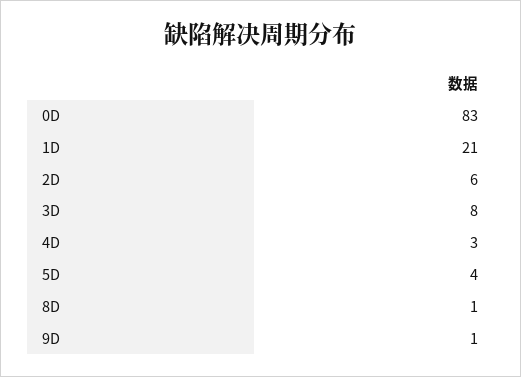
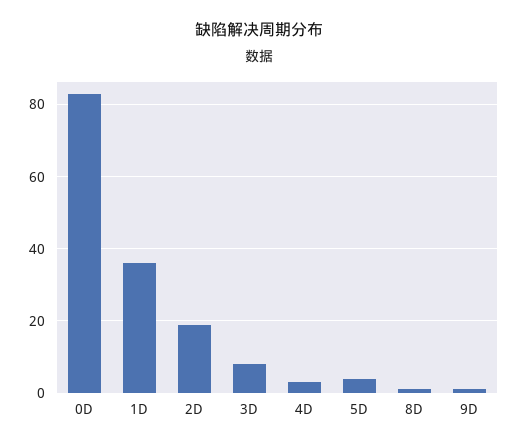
  {
    "0D": 83,
-   "1D": 21,
+   "1D": 35,
-   "2D": 6,
+   "2D": 20,
    "3D": 8,
    "4D": 3,
    "5D": 4,
    "8D": 1,
    "9D": 1
  }

